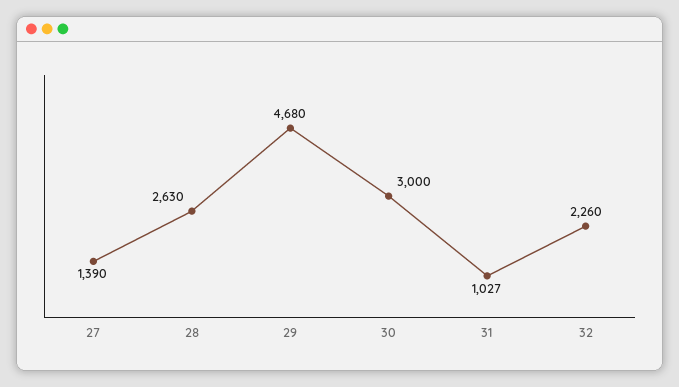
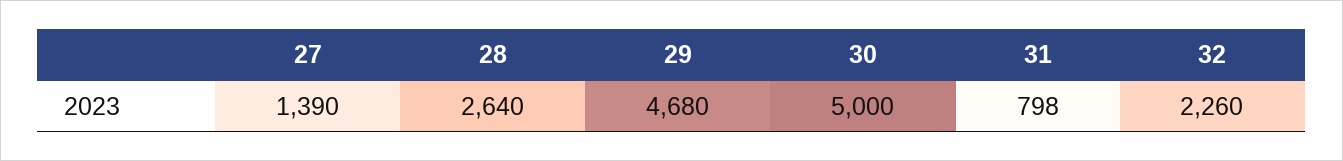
  {
    "27": 1390,
-   "28": 2630,
+   "28": 2640,
    "29": 4680,
-   "30": 3000,
+   "30": 5000,
-   "31": 1027,
+   "31": 798,
    "32": 2260
  }

